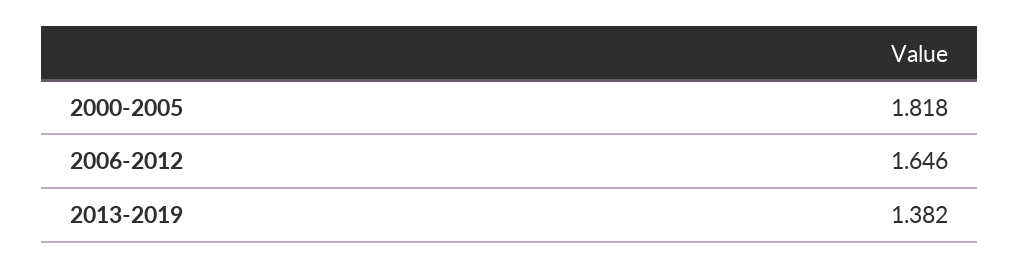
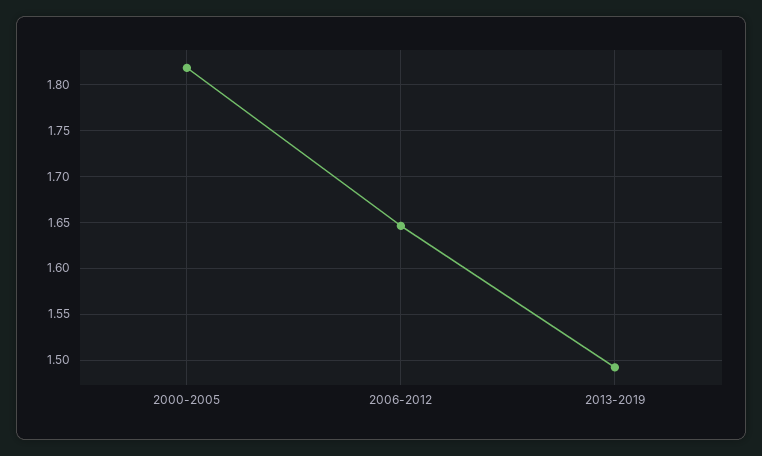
  {
    "2000-2005": 1.818,
    "2006-2012": 1.646,
-   "2013-2019": 1.382
+   "2013-2019": 1.49
  }

